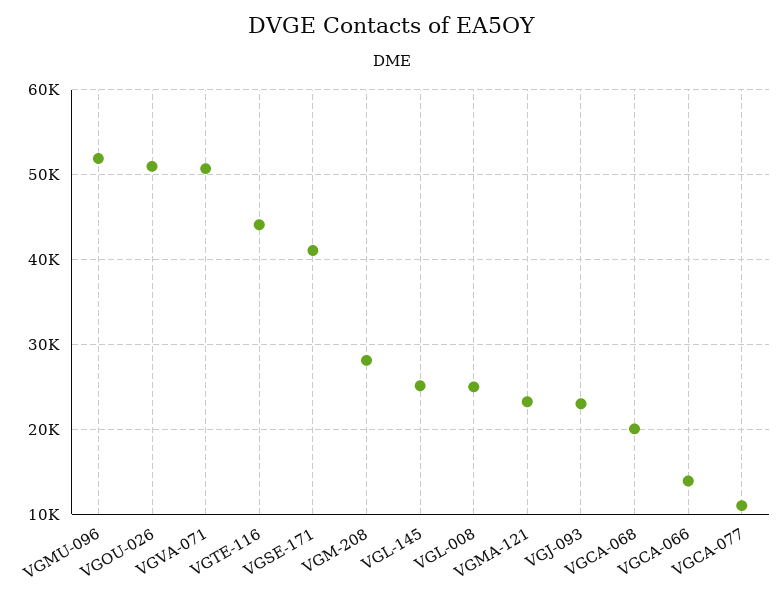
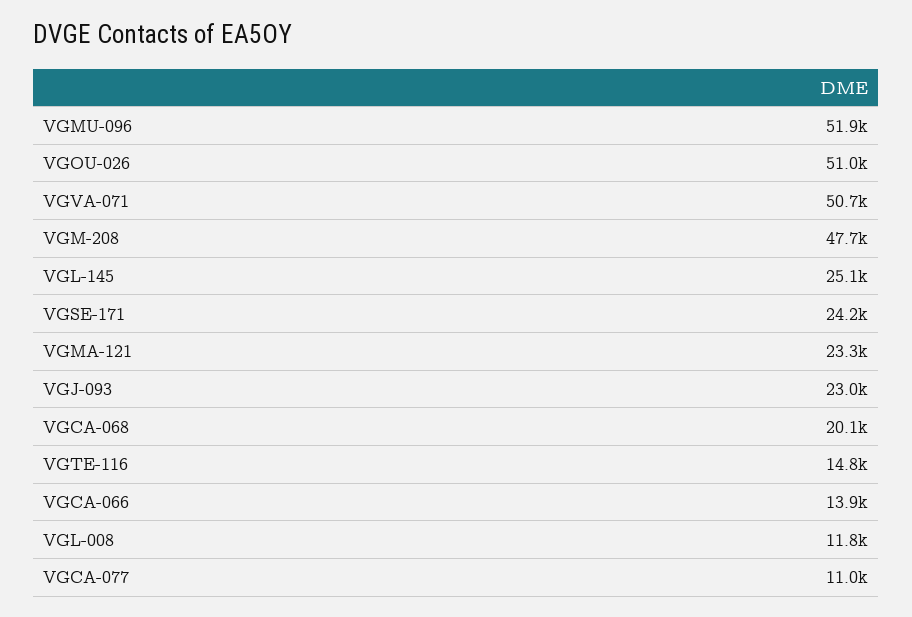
  {
    "VGMU-096": 51900,
    "VGOU-026": 51000,
    "VGVA-071": 50700,
-   "VGTE-116": 44000,
+   "VGTE-116": 14800,
-   "VGSE-171": 41000,
+   "VGSE-171": 24200,
-   "VGM-208": 28000,
+   "VGM-208": 47700,
    "VGL-145": 25100,
-   "VGL-008": 25000,
+   "VGL-008": 11800,
    "VGMA-121": 23300,
    "VGJ-093": 23000,
    "VGCA-068": 20100,
    "VGCA-066": 13900,
    "VGCA-077": 11000
  }

